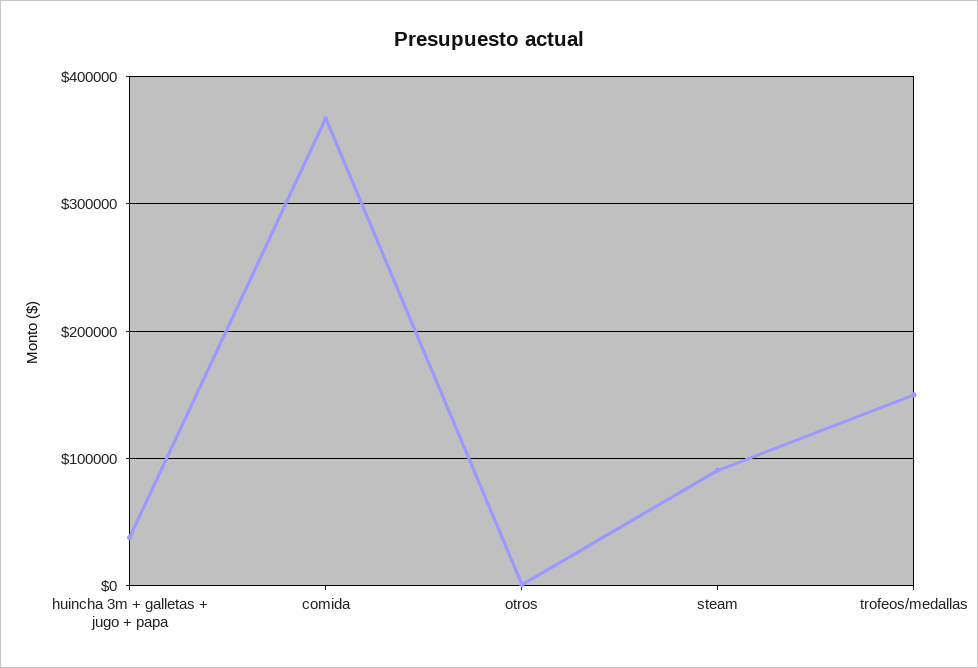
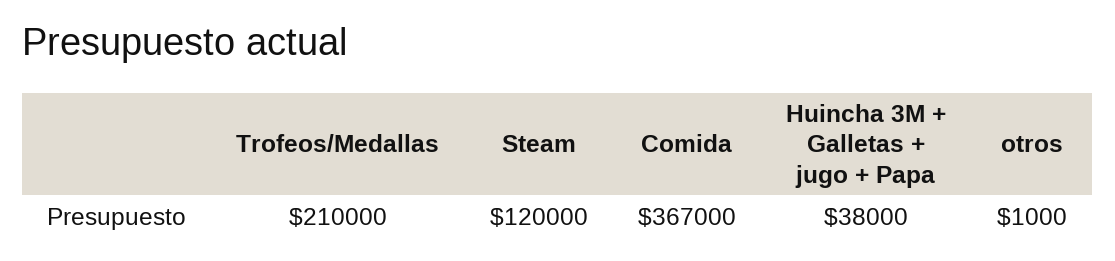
  {
    "huincha 3m + galletas + jugo + papa": 38000,
    "comida": 367000,
    "otros": 1000,
-   "steam": 90000,
+   "steam": 120000,
-   "trofeos/medallas": 150000
+   "trofeos/medallas": 210000
  }

